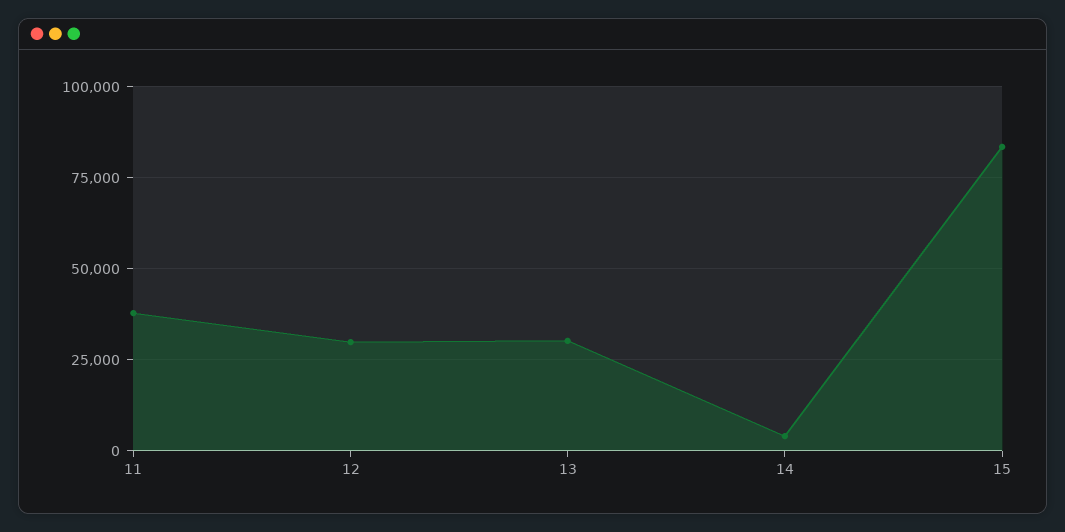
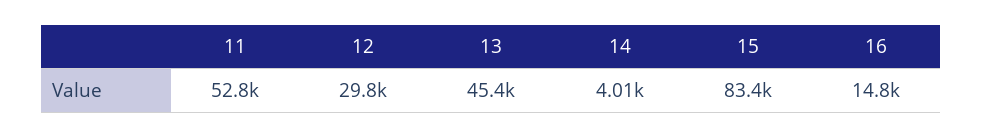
  {
-   "11": 37500,
+   "11": 52800,
    "12": 29800,
-   "13": 30000,
+   "13": 45400,
    "14": 4010,
-   "15": 83400
+   "15": 83400,
+   "16": 14800
  }

